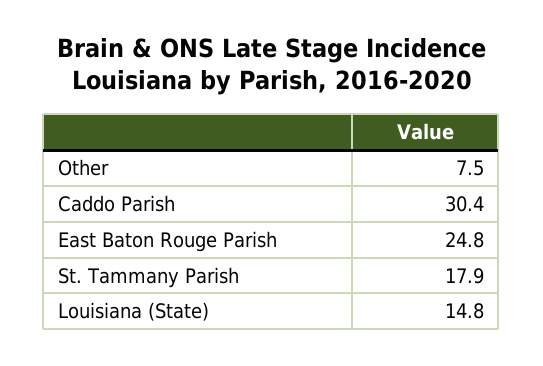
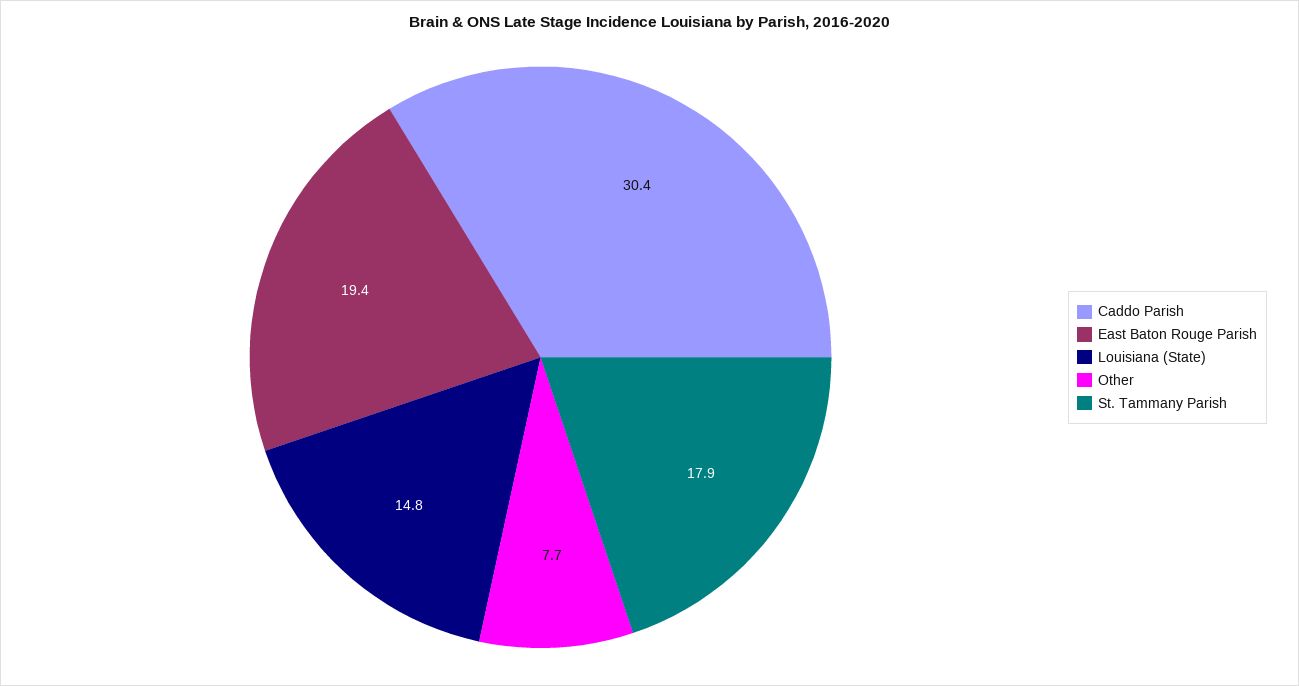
  {
-   "Other": 7.5,
+   "Other": 7.7,
    "Caddo Parish": 30.4,
-   "East Baton Rouge Parish": 24.8,
+   "East Baton Rouge Parish": 19.4,
    "St. Tammany Parish": 17.9,
    "Louisiana (State)": 14.8
  }

